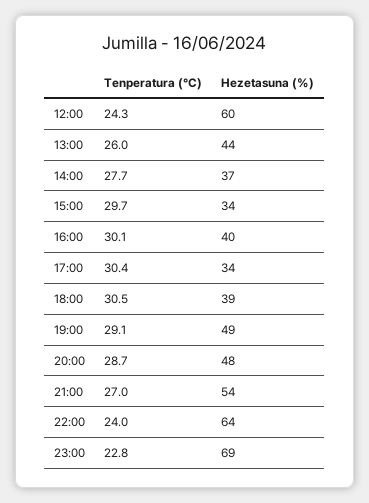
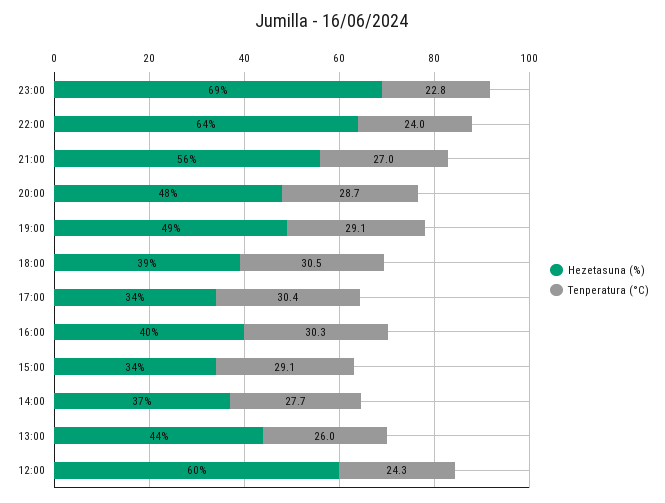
  {
    "Tenperatura (°C)": {
      "12:00": 24.3,
      "13:00": 26,
      "14:00": 27.7,
-     "15:00": 29.7,
+     "15:00": 29.1,
-     "16:00": 30.1,
+     "16:00": 30.3,
      "17:00": 30.4,
      "18:00": 30.5,
      "19:00": 29.1,
      "20:00": 28.7,
      "21:00": 27,
      "22:00": 24,
      "23:00": 22.8
    },
    "Hezetasuna (%)": {
      "12:00": 60,
      "13:00": 44,
      "14:00": 37,
      "15:00": 34,
      "16:00": 40,
      "17:00": 34,
      "18:00": 39,
      "19:00": 49,
      "20:00": 48,
-     "21:00": 54,
+     "21:00": 56,
      "22:00": 64,
      "23:00": 69
    }
  }

